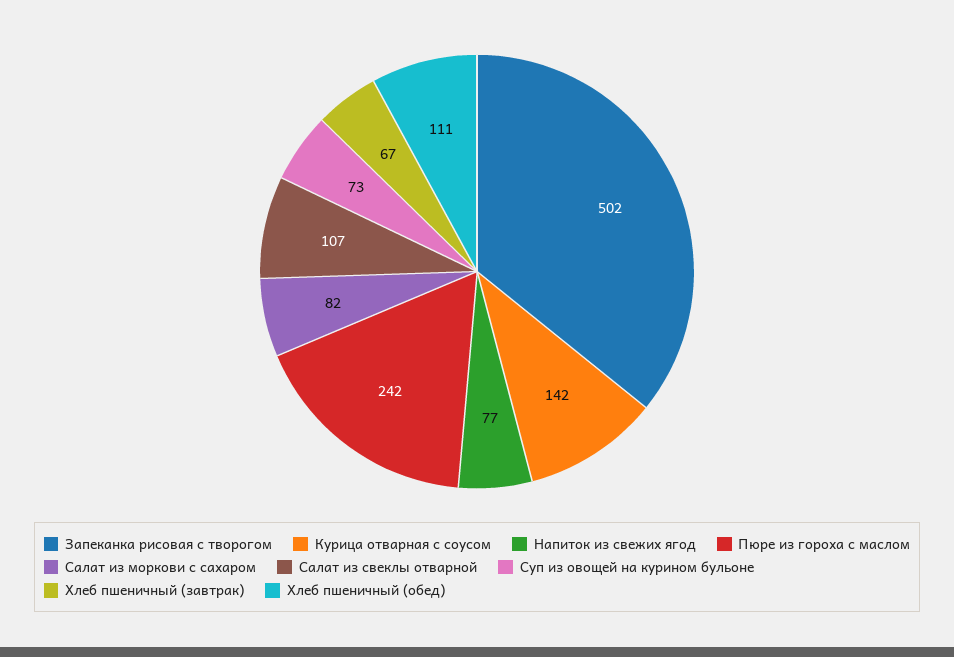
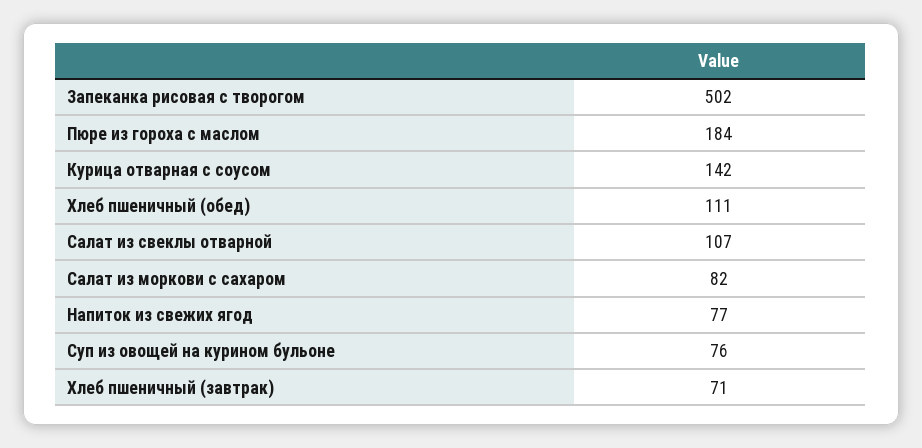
  {
    "Запеканка рисовая с творогом": 502,
    "Курица отварная с соусом": 142,
    "Напиток из свежих ягод": 77,
-   "Пюре из гороха с маслом": 242,
+   "Пюре из гороха с маслом": 184,
    "Салат из моркови с сахаром": 82,
    "Салат из свеклы отварной": 107,
-   "Суп из овощей на курином бульоне": 73,
+   "Суп из овощей на курином бульоне": 76,
-   "Хлеб пшеничный (завтрак)": 67,
+   "Хлеб пшеничный (завтрак)": 71,
    "Хлеб пшеничный (обед)": 111
  }

